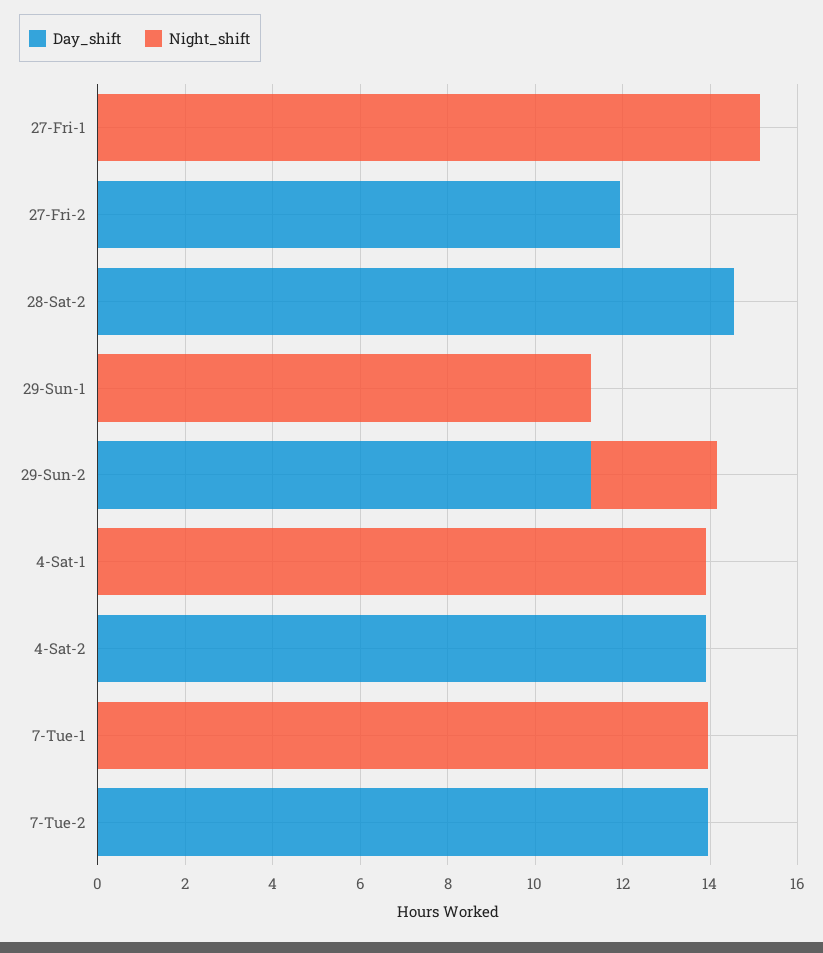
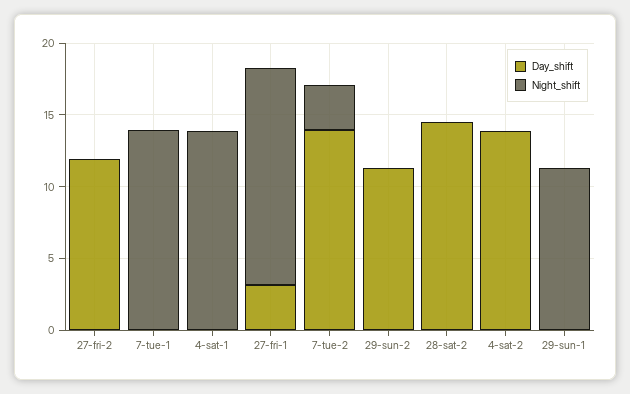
  {
    "Day_shift": {
-     "27-Fri-1": 0,
+     "27-Fri-1": 3,
      "27-Fri-2": 12,
      "28-Sat-2": 14.5,
      "29-Sun-1": 0,
      "29-Sun-2": 11.5,
      "4-Sat-1": 0,
      "4-Sat-2": 14,
      "7-Tue-1": 0,
      "7-Tue-2": 14
    },
    "Night_shift": {
      "27-Fri-1": 15,
      "27-Fri-2": 0,
      "28-Sat-2": 0,
      "29-Sun-1": 11.5,
-     "29-Sun-2": 3,
+     "29-Sun-2": 0,
      "4-Sat-1": 14,
      "4-Sat-2": 0,
      "7-Tue-1": 14,
-     "7-Tue-2": 0
+     "7-Tue-2": 3
    }
  }

